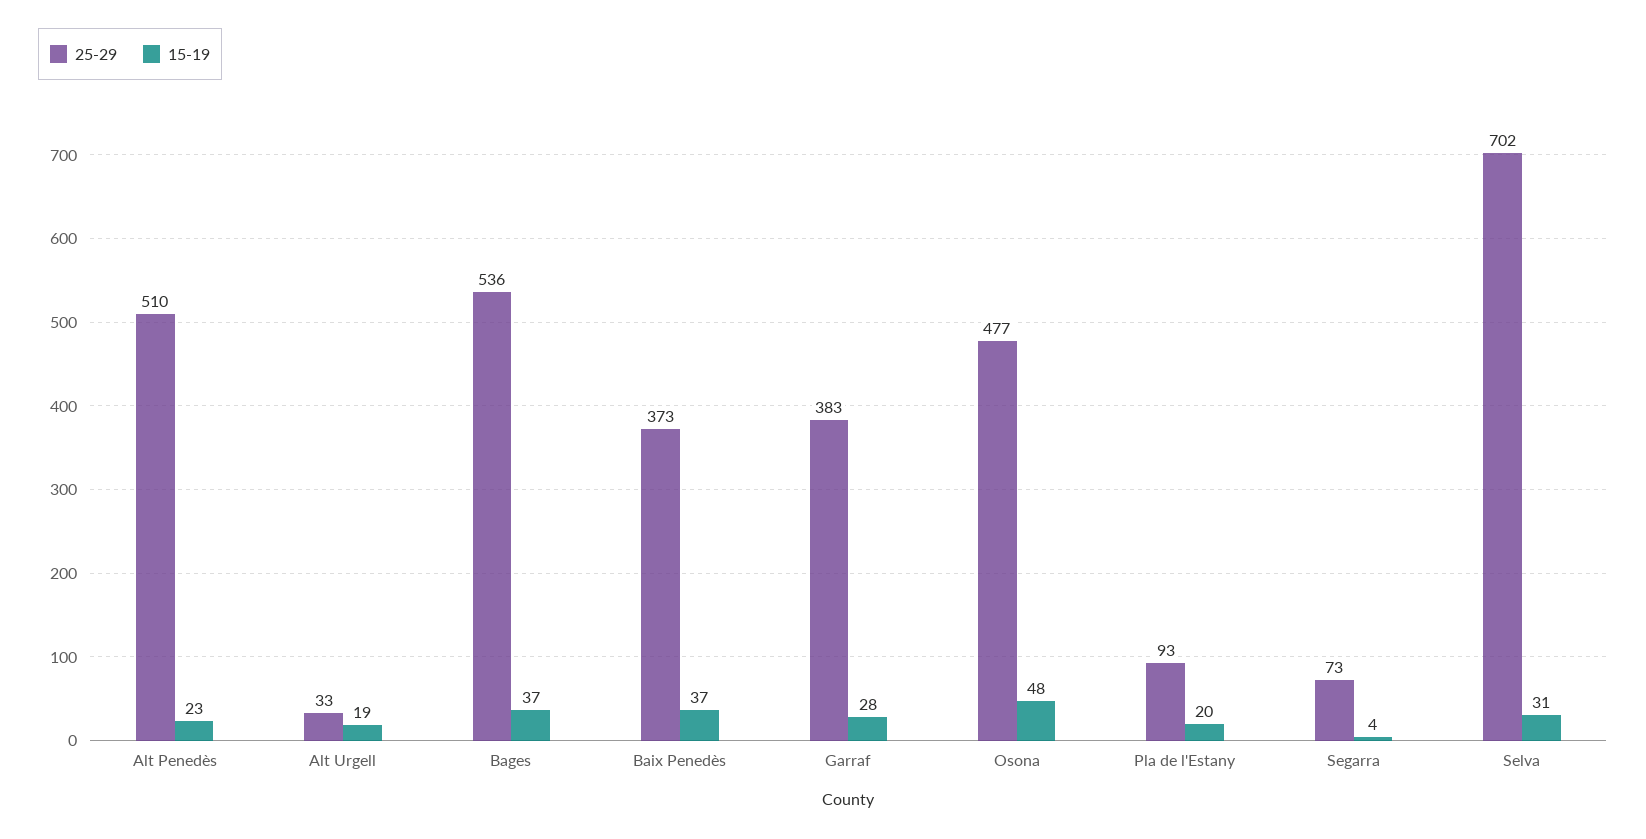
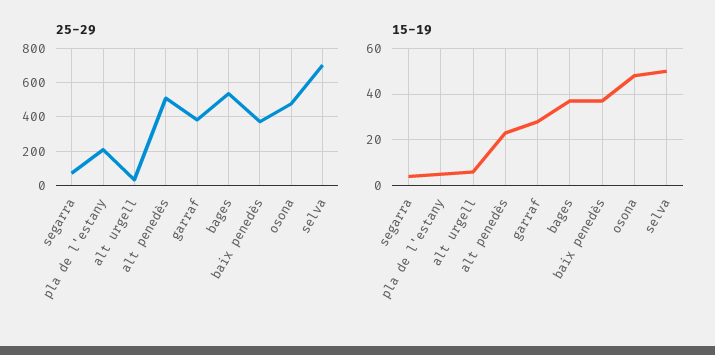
  {
    "25-29": {
      "Alt Penedès": 510,
      "Alt Urgell": 33,
      "Bages": 536,
      "Baix Penedès": 373,
      "Garraf": 383,
      "Osona": 477,
-     "Pla de l'Estany": 93,
+     "Pla de l'Estany": 200,
      "Segarra": 73,
      "Selva": 702
    },
    "15-19": {
      "Alt Penedès": 23,
-     "Alt Urgell": 19,
+     "Alt Urgell": 5,
      "Bages": 37,
      "Baix Penedès": 37,
      "Garraf": 28,
      "Osona": 48,
-     "Pla de l'Estany": 20,
+     "Pla de l'Estany": 5,
      "Segarra": 4,
-     "Selva": 31
+     "Selva": 50
    }
  }

